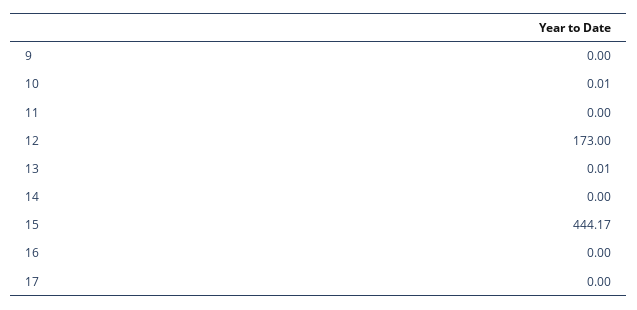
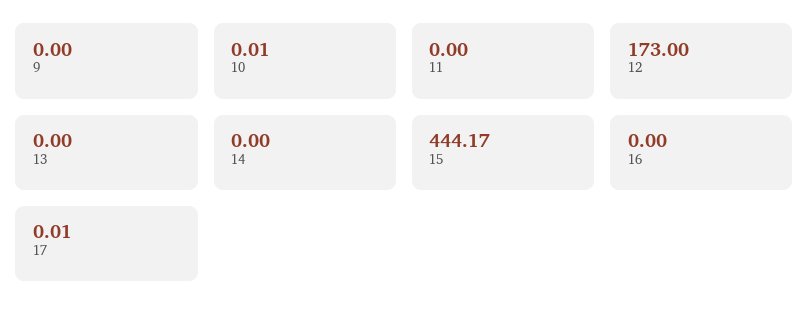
  {
    "9": 0,
    "10": 0.01,
    "11": 0,
    "12": 173,
-   "13": 0.01,
+   "13": 0,
    "14": 0,
    "15": 444.17,
    "16": 0,
-   "17": 0
+   "17": 0.01
  }

